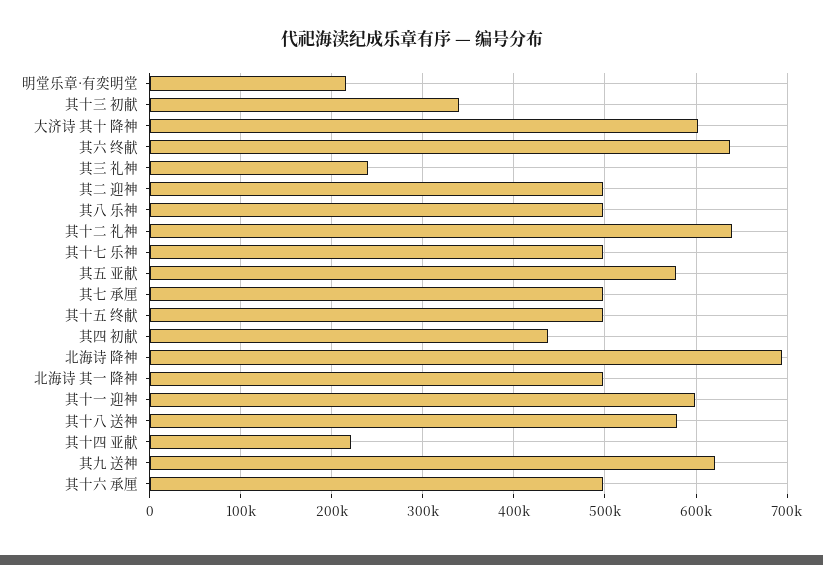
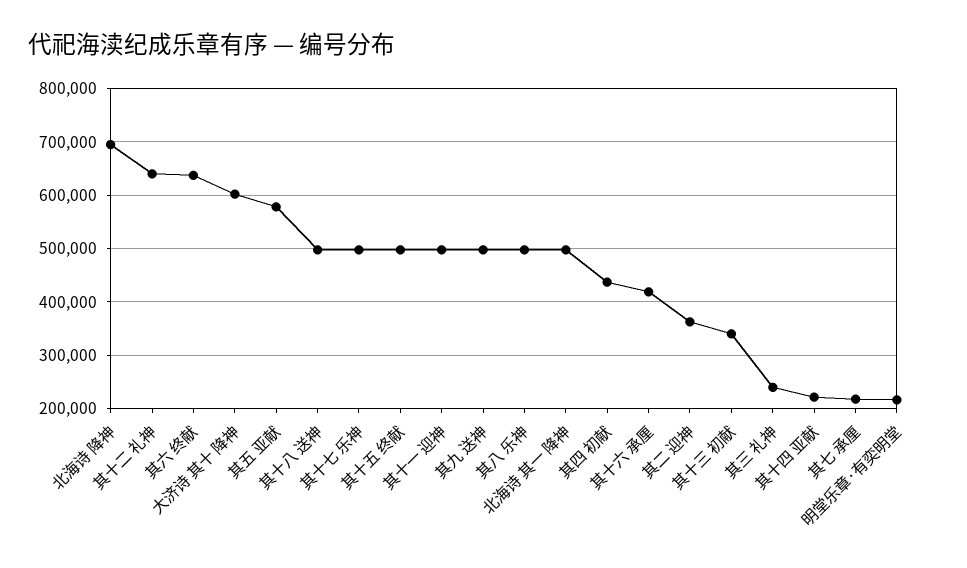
  {
    "明堂乐章·有奕明堂": 220000,
    "其十三 初献": 340000,
    "大济诗 其十 降神": 600000,
    "其六 终献": 640000,
    "其三 礼神": 240000,
-   "其二 迎神": 500000,
+   "其二 迎神": 360000,
    "其八 乐神": 500000,
    "其十二 礼神": 640000,
    "其十七 乐神": 500000,
    "其五 亚献": 580000,
-   "其七 承厘": 500000,
+   "其七 承厘": 220000,
    "其十五 终献": 500000,
    "其四 初献": 440000,
    "北海诗 降神": 690000,
    "北海诗 其一 降神": 500000,
-   "其十一 迎神": 600000,
+   "其十一 迎神": 500000,
-   "其十八 送神": 580000,
+   "其十八 送神": 500000,
    "其十四 亚献": 220000,
-   "其九 送神": 620000,
+   "其九 送神": 500000,
-   "其十六 承厘": 500000
+   "其十六 承厘": 420000
  }

